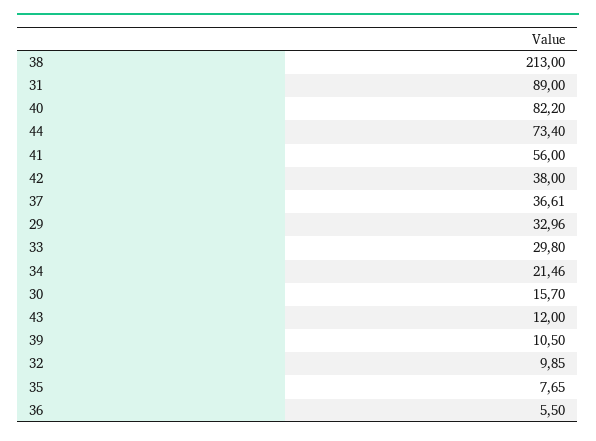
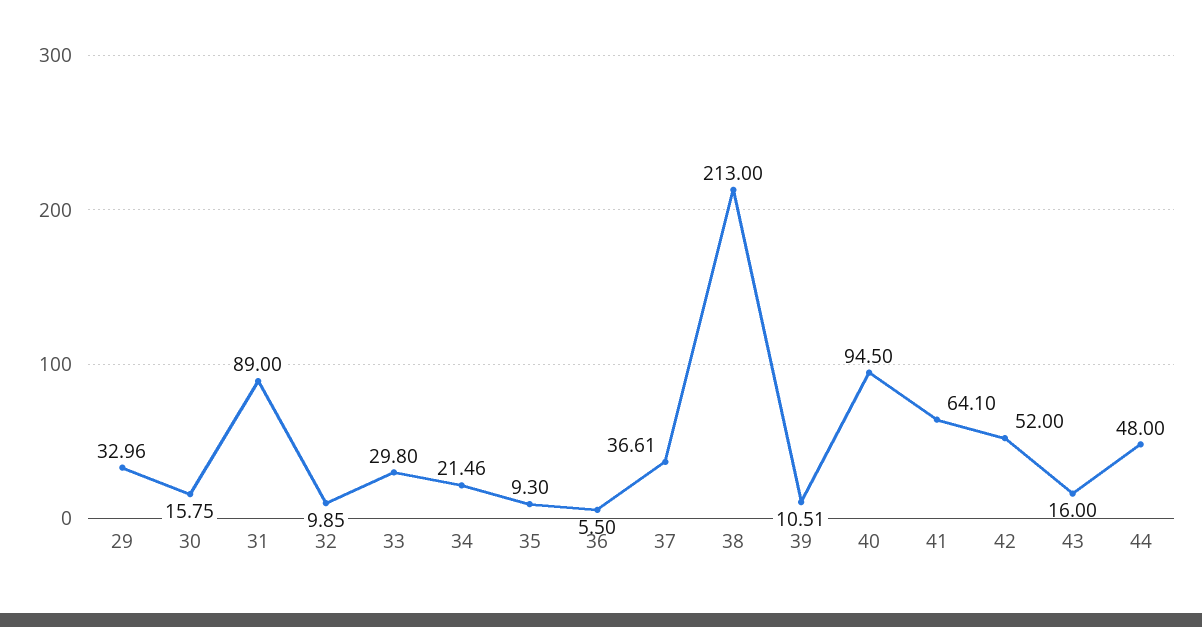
  {
    "38": 213,
    "31": 89,
-   "40": 82.2,
+   "40": 94.5,
-   "44": 73.4,
+   "44": 48,
-   "41": 56,
+   "41": 64.1,
-   "42": 38,
+   "42": 52,
    "37": 36.61,
    "29": 32.96,
    "33": 29.8,
    "34": 21.46,
-   "30": 15.7,
+   "30": 15.75,
-   "43": 12,
+   "43": 16,
-   "39": 10.5,
+   "39": 10.51,
    "32": 9.85,
-   "35": 7.65,
+   "35": 9.3,
    "36": 5.5
  }

